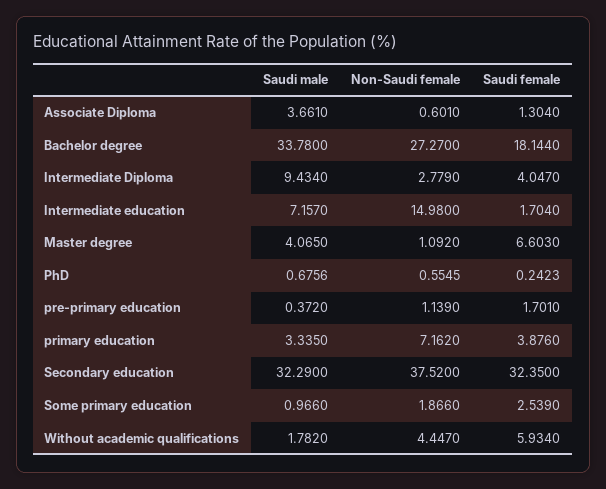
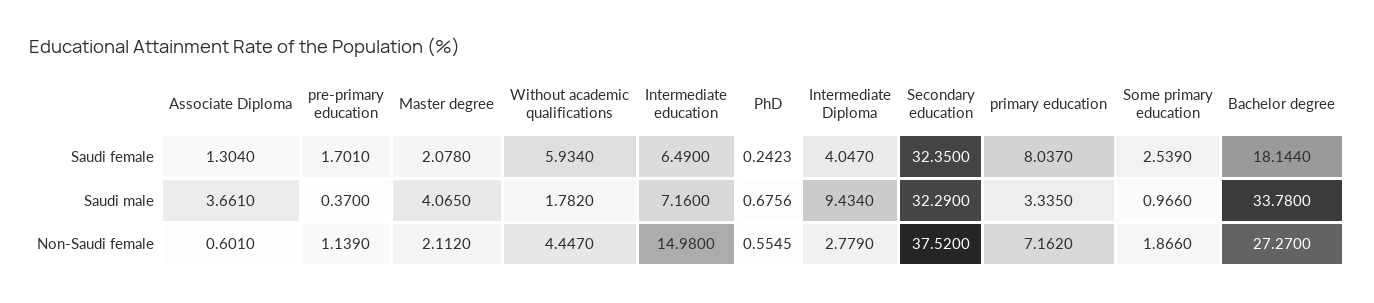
  {
    "Saudi male": {
      "Associate Diploma": 3.661,
      "Bachelor degree": 33.78,
      "Intermediate Diploma": 9.434,
-     "Intermediate education": 7.157,
+     "Intermediate education": 7.16,
      "Master degree": 4.065,
      "PhD": 0.6756,
-     "pre-primary education": 0.372,
+     "pre-primary education": 0.37,
      "primary education": 3.335,
      "Secondary education": 32.29,
      "Some primary education": 0.966,
      "Without academic qualifications": 1.782
    },
    "Non-Saudi female": {
      "Associate Diploma": 0.601,
      "Bachelor degree": 27.27,
      "Intermediate Diploma": 2.779,
      "Intermediate education": 14.98,
-     "Master degree": 1.092,
+     "Master degree": 2.112,
      "PhD": 0.5545,
      "pre-primary education": 1.139,
      "primary education": 7.162,
      "Secondary education": 37.52,
      "Some primary education": 1.866,
      "Without academic qualifications": 4.447
    },
    "Saudi female": {
      "Associate Diploma": 1.304,
      "Bachelor degree": 18.144,
      "Intermediate Diploma": 4.047,
-     "Intermediate education": 1.704,
+     "Intermediate education": 6.49,
-     "Master degree": 6.603,
+     "Master degree": 2.078,
      "PhD": 0.2423,
      "pre-primary education": 1.701,
-     "primary education": 3.876,
+     "primary education": 8.037,
      "Secondary education": 32.35,
      "Some primary education": 2.539,
      "Without academic qualifications": 5.934
    }
  }

